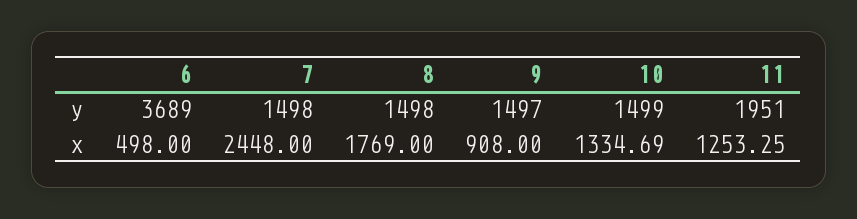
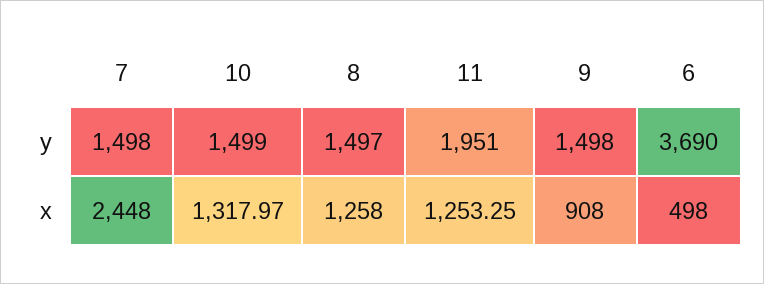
  {
    "6": {
-     "y": 3689,
+     "y": 3690,
      "x": 498
    },
    "7": {
      "y": 1498,
      "x": 2448
    },
    "8": {
-     "y": 1498,
+     "y": 1497,
-     "x": 1769
+     "x": 1258
    },
    "9": {
-     "y": 1497,
+     "y": 1498,
      "x": 908
    },
    "10": {
      "y": 1499,
-     "x": 1334.69
+     "x": 1317.97
    },
    "11": {
      "y": 1951,
      "x": 1253.25
    }
  }

